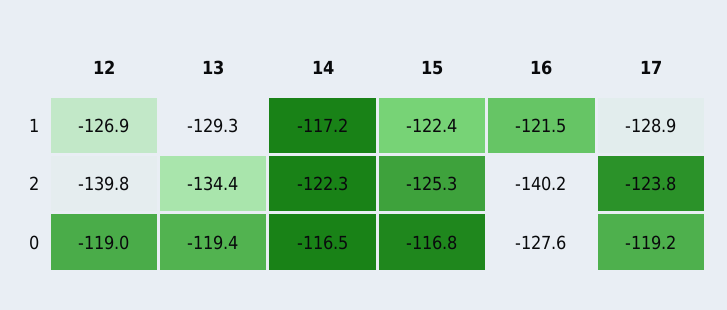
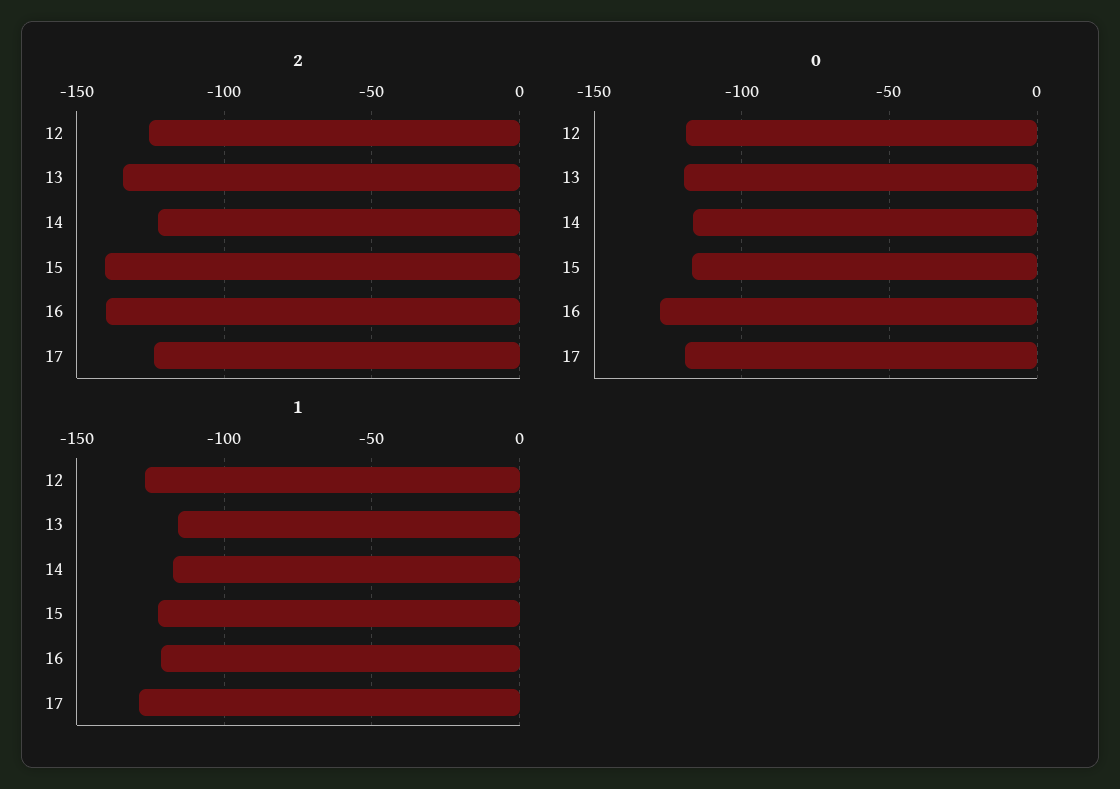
  {
    "1": {
      "12": -126.9,
-     "13": -129.3,
+     "13": -115,
      "14": -117.2,
      "15": -122.4,
      "16": -121.5,
      "17": -128.9
    },
    "2": {
-     "12": -139.8,
+     "12": -125,
      "13": -134.4,
      "14": -122.3,
-     "15": -125.3,
+     "15": -140,
      "16": -140.2,
      "17": -123.8
    },
    "0": {
      "12": -119,
      "13": -119.4,
      "14": -116.5,
      "15": -116.8,
      "16": -127.6,
      "17": -119.2
    }
  }

